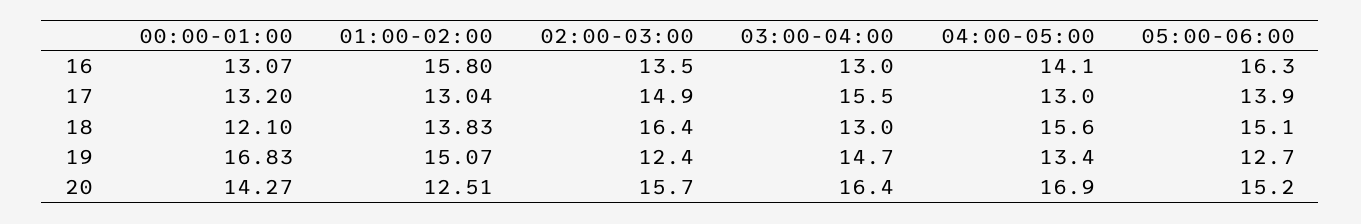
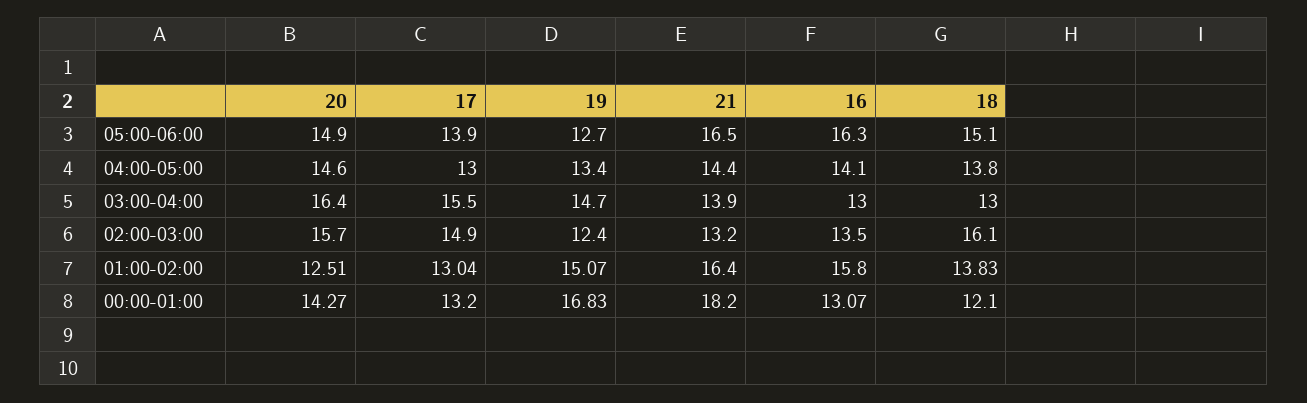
  {
    "00:00-01:00": {
      "16": 13.07,
      "17": 13.2,
      "18": 12.1,
      "19": 16.83,
-     "20": 14.27
+     "20": 14.27,
+     "21": 18.2
    },
    "01:00-02:00": {
      "16": 15.8,
      "17": 13.04,
      "18": 13.83,
      "19": 15.07,
-     "20": 12.51
+     "20": 12.51,
+     "21": 16.4
    },
    "02:00-03:00": {
      "16": 13.5,
      "17": 14.9,
-     "18": 16.4,
+     "18": 16.1,
      "19": 12.4,
-     "20": 15.7
+     "20": 15.7,
+     "21": 13.2
    },
    "03:00-04:00": {
      "16": 13,
      "17": 15.5,
      "18": 13,
      "19": 14.7,
-     "20": 16.4
+     "20": 16.4,
+     "21": 13.9
    },
    "04:00-05:00": {
      "16": 14.1,
      "17": 13,
-     "18": 15.6,
+     "18": 13.8,
      "19": 13.4,
-     "20": 16.9
+     "20": 14.6,
+     "21": 14.4
    },
    "05:00-06:00": {
      "16": 16.3,
      "17": 13.9,
      "18": 15.1,
      "19": 12.7,
-     "20": 15.2
+     "20": 14.9,
+     "21": 16.5
    }
  }

